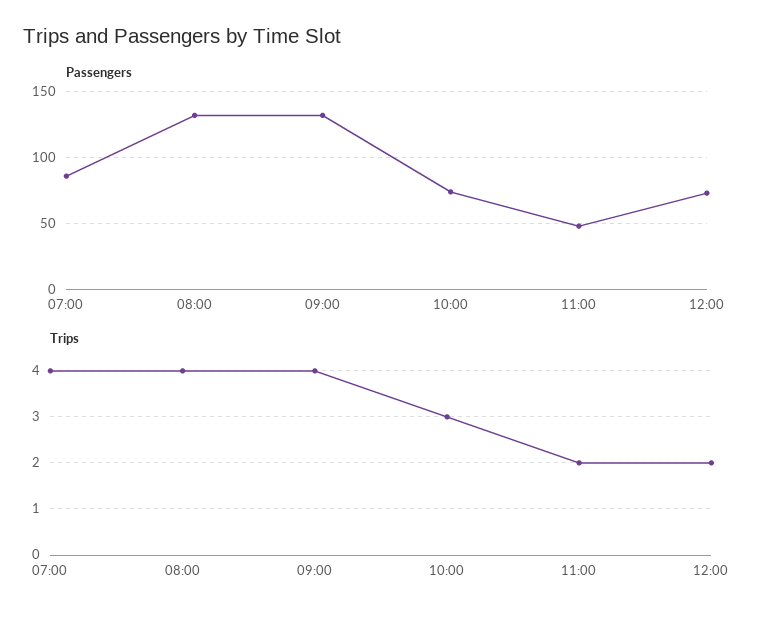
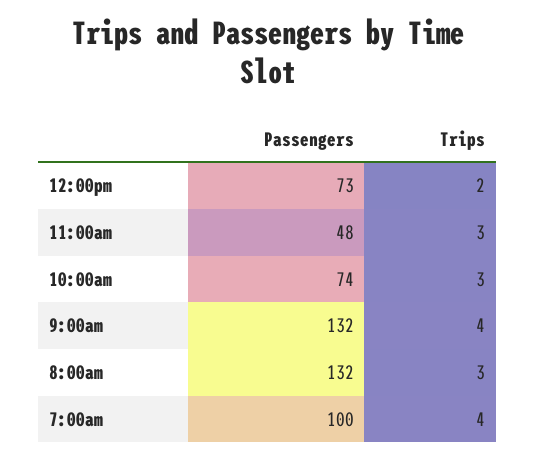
  {
    "Passengers": {
-     "07:00": 85,
+     "07:00": 100,
      "08:00": 132,
      "09:00": 132,
      "10:00": 74,
      "11:00": 48,
      "12:00": 73
    },
    "Trips": {
      "07:00": 4,
-     "08:00": 4,
+     "08:00": 3,
      "09:00": 4,
      "10:00": 3,
-     "11:00": 2,
+     "11:00": 3,
      "12:00": 2
    }
  }

